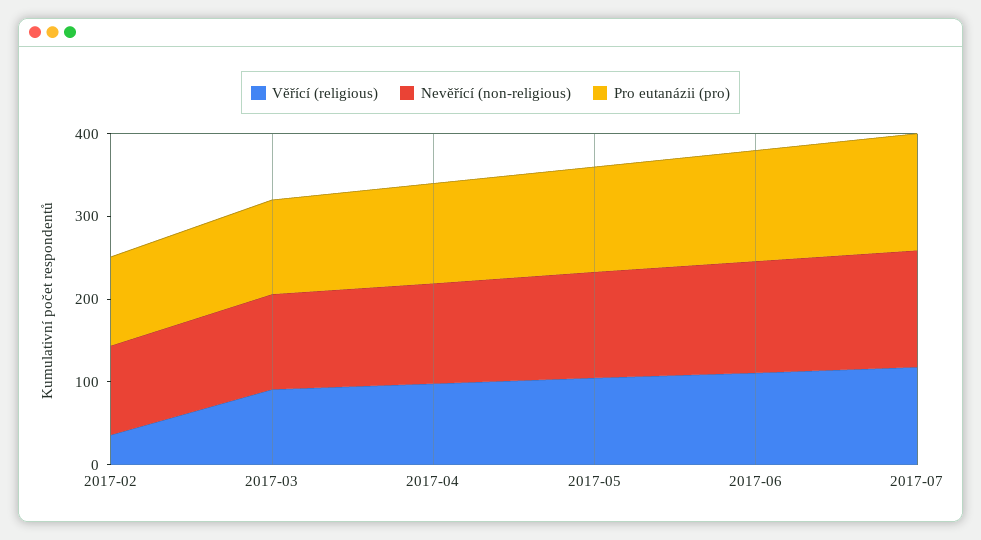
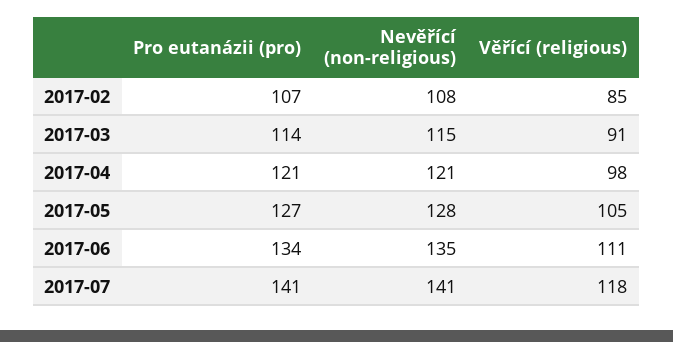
  {
    "Věřící (religious)": {
-     "2017-02": 40,
+     "2017-02": 85,
      "2017-03": 91,
      "2017-04": 98,
      "2017-05": 105,
      "2017-06": 111,
      "2017-07": 118
    },
    "Nevěřící (non-religious)": {
      "2017-02": 108,
      "2017-03": 115,
      "2017-04": 121,
      "2017-05": 128,
      "2017-06": 135,
      "2017-07": 141
    },
    "Pro eutanázii (pro)": {
      "2017-02": 107,
      "2017-03": 114,
      "2017-04": 121,
      "2017-05": 127,
      "2017-06": 134,
      "2017-07": 141
    }
  }

